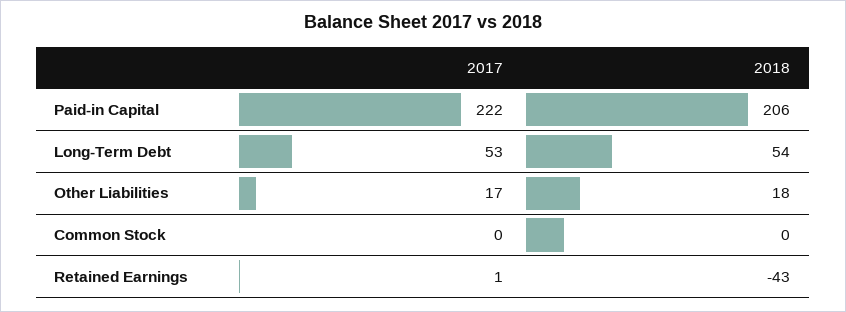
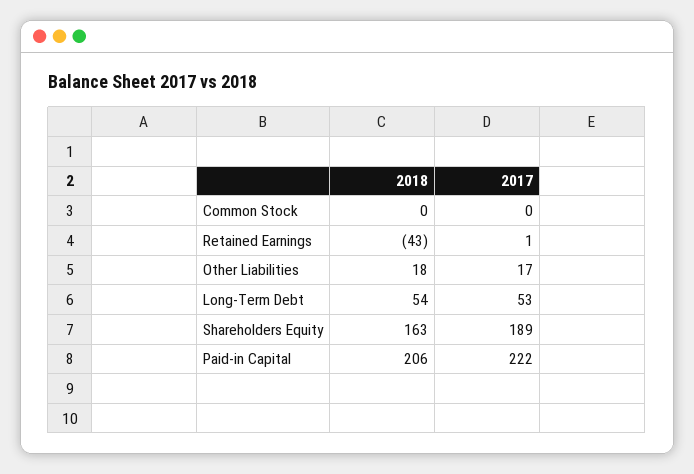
  {
    "2017": {
      "Paid-in Capital": 222,
      "Long-Term Debt": 53,
      "Other Liabilities": 17,
      "Common Stock": 0,
-     "Retained Earnings": 1
+     "Retained Earnings": 1,
+     "Shareholders Equity": 189
    },
    "2018": {
      "Paid-in Capital": 206,
      "Long-Term Debt": 54,
      "Other Liabilities": 18,
      "Common Stock": 0,
-     "Retained Earnings": -43
+     "Retained Earnings": -43,
+     "Shareholders Equity": 163
    }
  }

